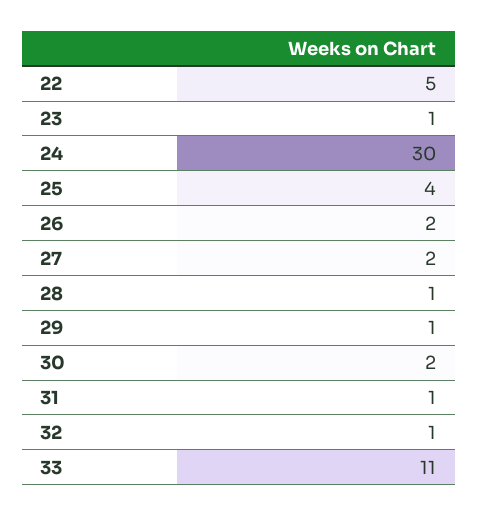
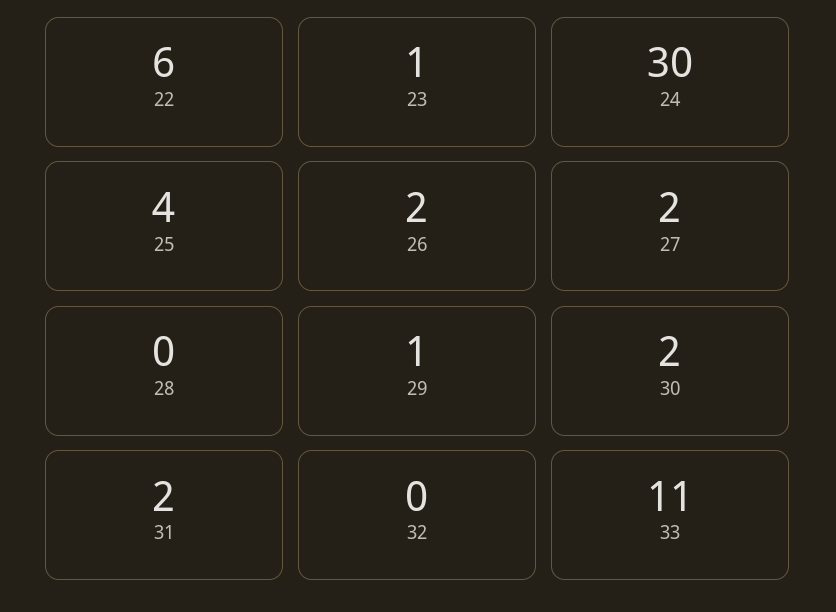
  {
-   "22": 5,
+   "22": 6,
    "23": 1,
    "24": 30,
    "25": 4,
    "26": 2,
    "27": 2,
-   "28": 1,
+   "28": 0,
    "29": 1,
    "30": 2,
-   "31": 1,
+   "31": 2,
-   "32": 1,
+   "32": 0,
    "33": 11
  }

